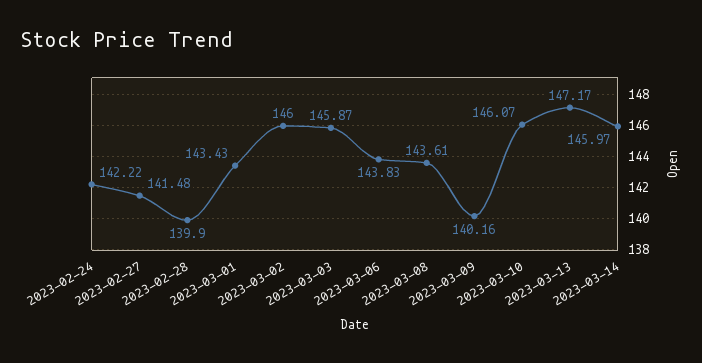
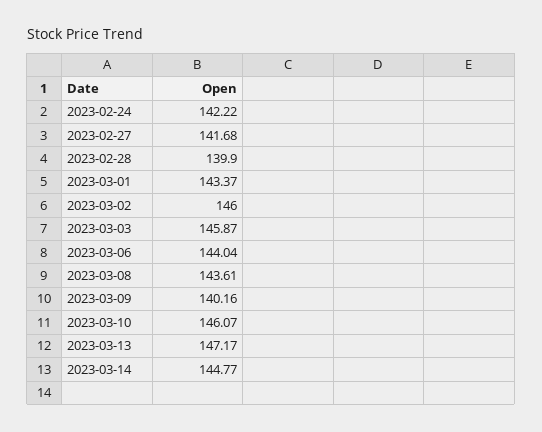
  {
    "2023-02-24": 142.22,
-   "2023-02-27": 141.48,
+   "2023-02-27": 141.68,
    "2023-02-28": 139.9,
-   "2023-03-01": 143.43,
+   "2023-03-01": 143.37,
    "2023-03-02": 146,
    "2023-03-03": 145.87,
-   "2023-03-06": 143.83,
+   "2023-03-06": 144.04,
    "2023-03-08": 143.61,
    "2023-03-09": 140.16,
    "2023-03-10": 146.07,
    "2023-03-13": 147.17,
-   "2023-03-14": 145.97
+   "2023-03-14": 144.77
  }

